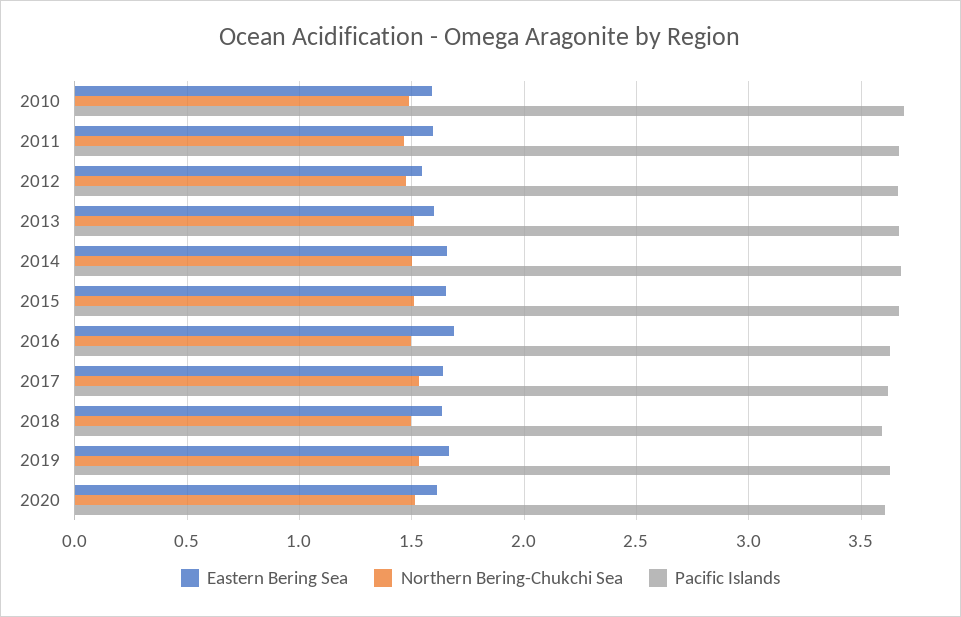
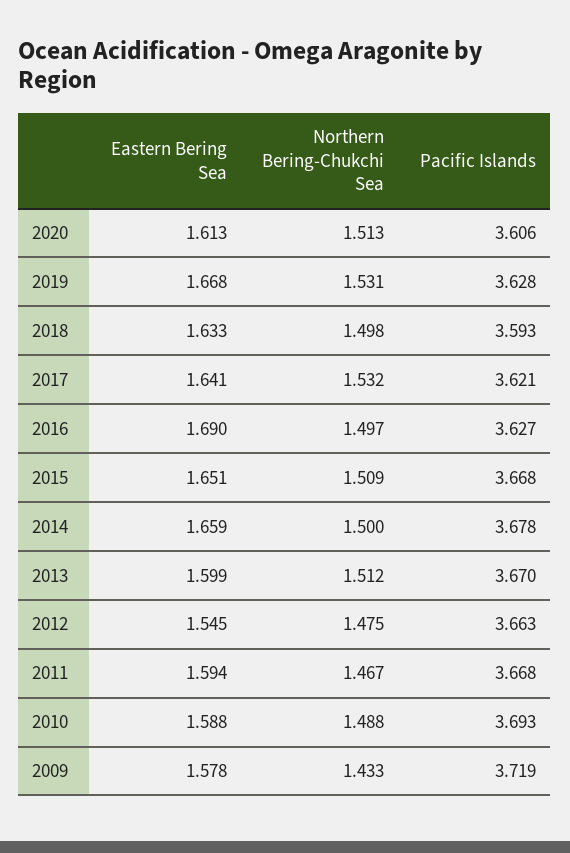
  {
    "Eastern Bering Sea": {
      "2010": 1.588,
      "2011": 1.594,
      "2012": 1.545,
      "2013": 1.599,
      "2014": 1.659,
      "2015": 1.651,
      "2016": 1.69,
      "2017": 1.641,
      "2018": 1.633,
      "2019": 1.668,
-     "2020": 1.613
+     "2020": 1.613,
+     "2009": 1.578
    },
    "Northern Bering-Chukchi Sea": {
      "2010": 1.488,
      "2011": 1.467,
      "2012": 1.475,
      "2013": 1.512,
      "2014": 1.5,
      "2015": 1.509,
      "2016": 1.497,
      "2017": 1.532,
      "2018": 1.498,
      "2019": 1.531,
-     "2020": 1.513
+     "2020": 1.513,
+     "2009": 1.433
    },
    "Pacific Islands": {
      "2010": 3.693,
      "2011": 3.668,
      "2012": 3.663,
      "2013": 3.67,
      "2014": 3.678,
      "2015": 3.668,
      "2016": 3.627,
      "2017": 3.621,
      "2018": 3.593,
      "2019": 3.628,
-     "2020": 3.606
+     "2020": 3.606,
+     "2009": 3.719
    }
  }

